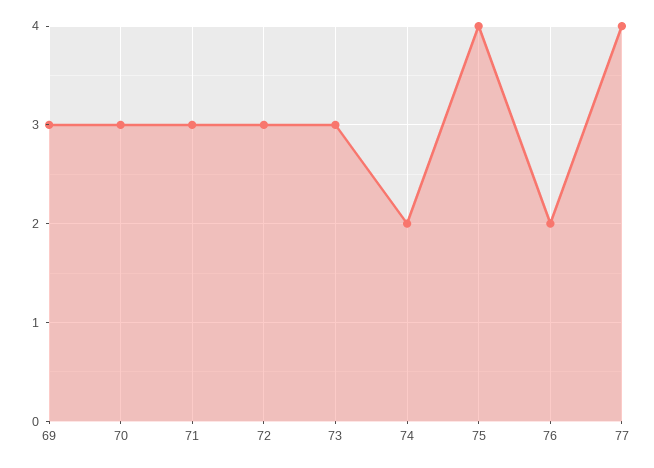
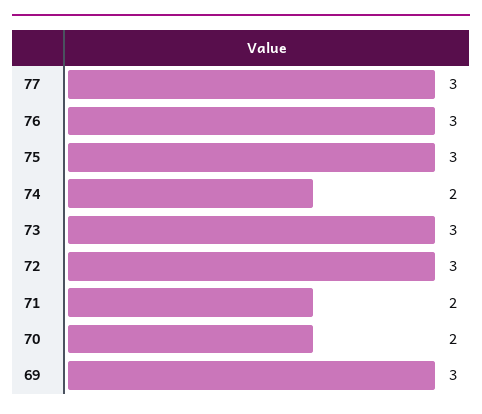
  {
    "69": 3,
-   "70": 3,
+   "70": 2,
-   "71": 3,
+   "71": 2,
    "72": 3,
    "73": 3,
    "74": 2,
-   "75": 4,
+   "75": 3,
-   "76": 2,
+   "76": 3,
-   "77": 4
+   "77": 3
  }

